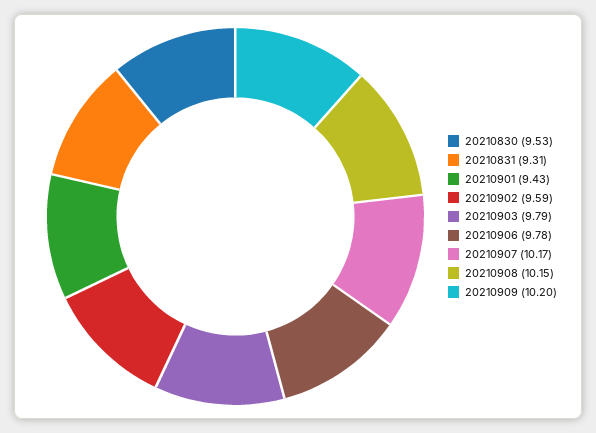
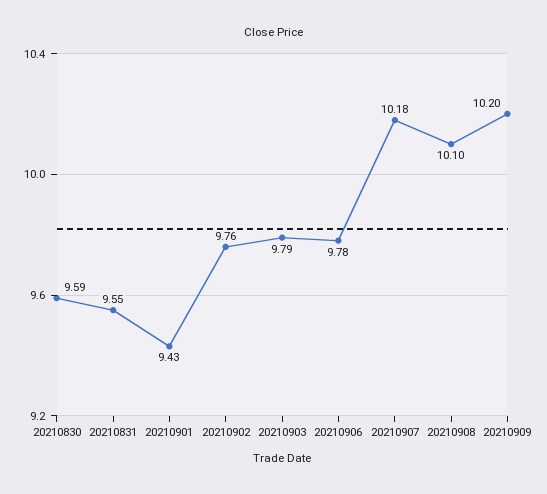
  {
-   "20210830": 9.53,
+   "20210830": 9.59,
-   "20210831": 9.31,
+   "20210831": 9.55,
    "20210901": 9.43,
-   "20210902": 9.59,
+   "20210902": 9.76,
    "20210903": 9.79,
    "20210906": 9.78,
-   "20210907": 10.17,
+   "20210907": 10.18,
-   "20210908": 10.15,
+   "20210908": 10.1,
    "20210909": 10.2
  }

